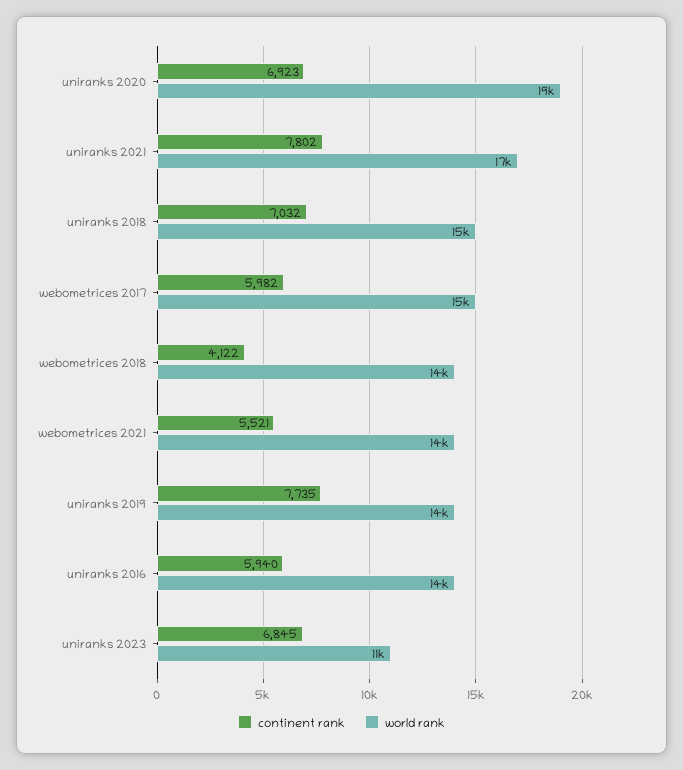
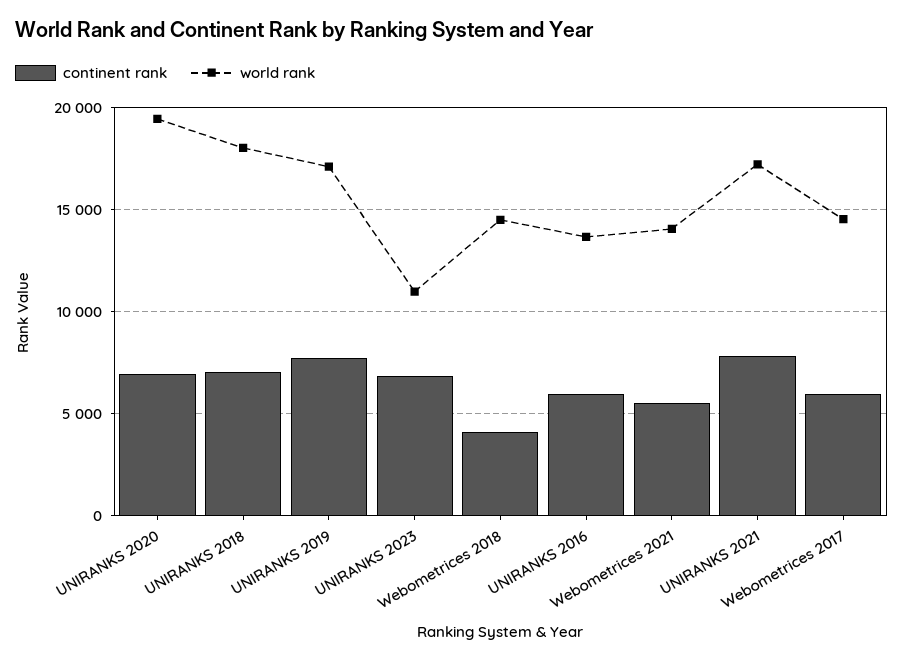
  {
    "continent rank": {
      "uniranks 2020": 6923,
      "uniranks 2021": 7802,
      "uniranks 2018": 7032,
      "webometrices 2017": 5982,
      "webometrices 2018": 4122,
      "webometrices 2021": 5521,
      "uniranks 2019": 7735,
      "uniranks 2016": 5940,
      "uniranks 2023": 6845
    },
    "world rank": {
      "uniranks 2020": 19000,
      "uniranks 2021": 17000,
-     "uniranks 2018": 15000,
+     "uniranks 2018": 18000,
      "webometrices 2017": 15000,
      "webometrices 2018": 14000,
      "webometrices 2021": 14000,
-     "uniranks 2019": 14000,
+     "uniranks 2019": 17000,
      "uniranks 2016": 14000,
      "uniranks 2023": 11000
    }
  }

